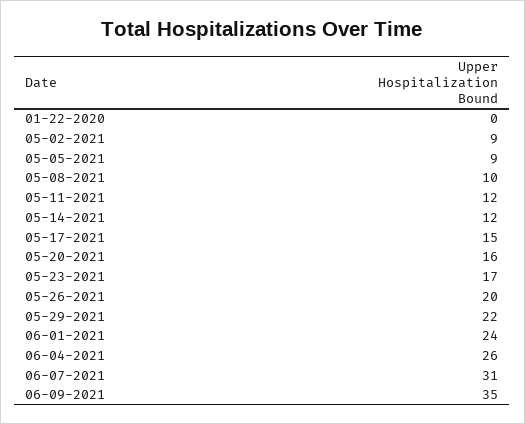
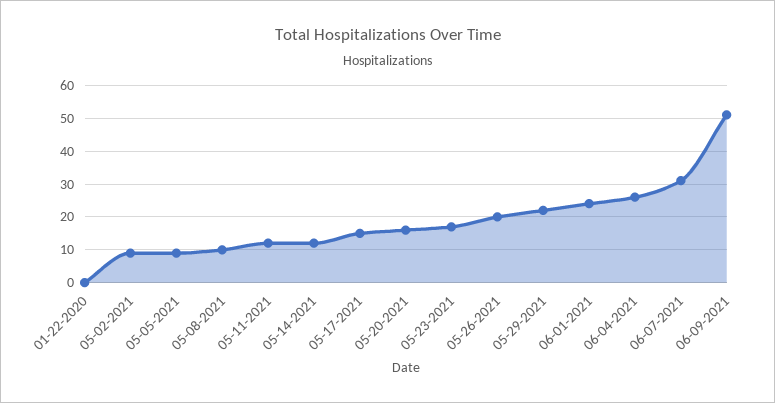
  {
    "01-22-2020": 0,
    "05-02-2021": 9,
    "05-05-2021": 9,
    "05-08-2021": 10,
    "05-11-2021": 12,
    "05-14-2021": 12,
    "05-17-2021": 15,
    "05-20-2021": 16,
    "05-23-2021": 17,
    "05-26-2021": 20,
    "05-29-2021": 22,
    "06-01-2021": 24,
    "06-04-2021": 26,
    "06-07-2021": 31,
-   "06-09-2021": 35
+   "06-09-2021": 50
  }

